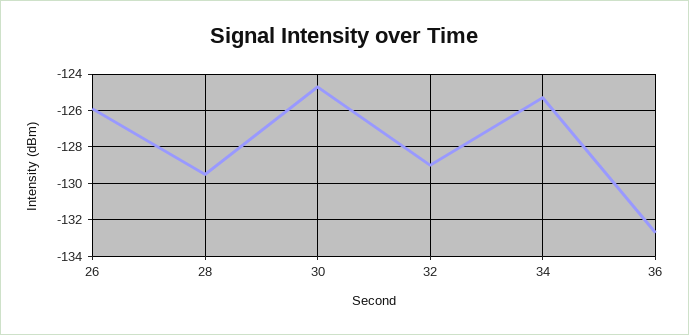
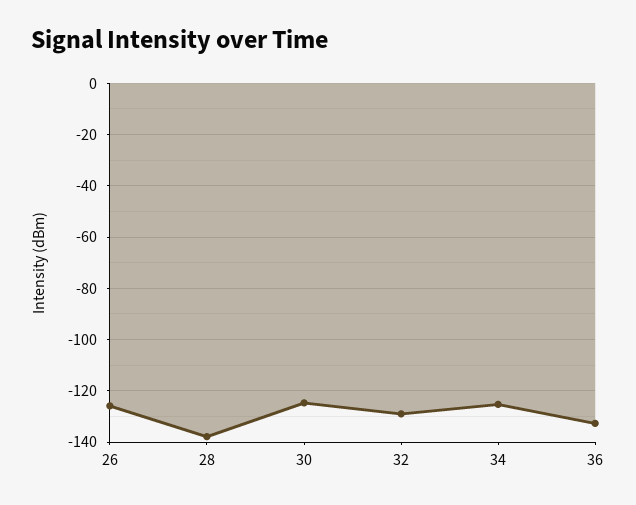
  {
    "26": -126,
-   "28": -129.5,
+   "28": -137.5,
    "30": -124.5,
    "32": -129,
    "34": -125.5,
    "36": -132.5
  }

